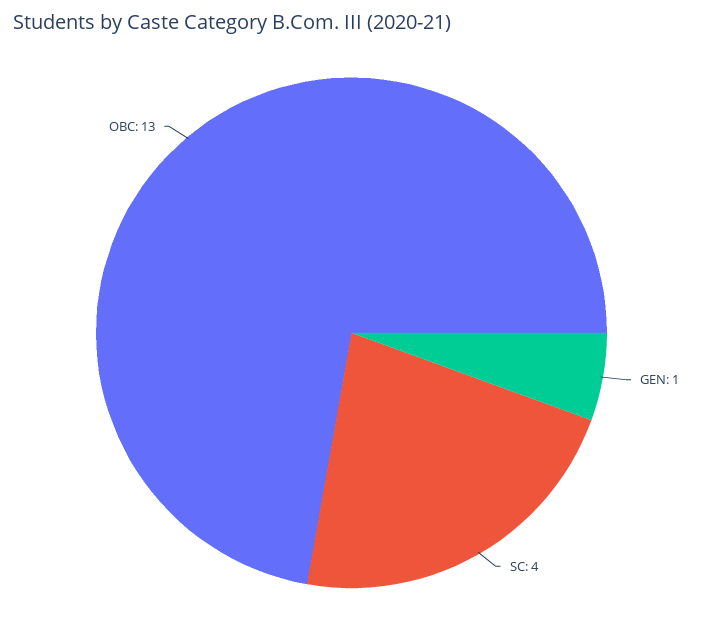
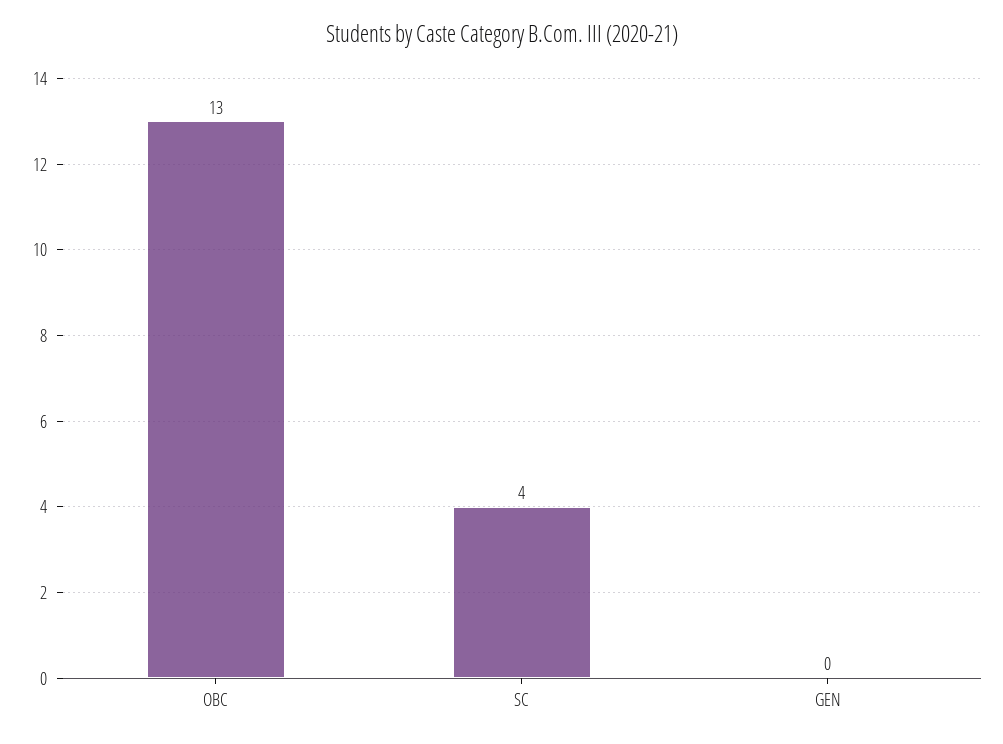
  {
-   "GEN": 1,
+   "GEN": 0,
    "SC": 4,
    "OBC": 13
  }

